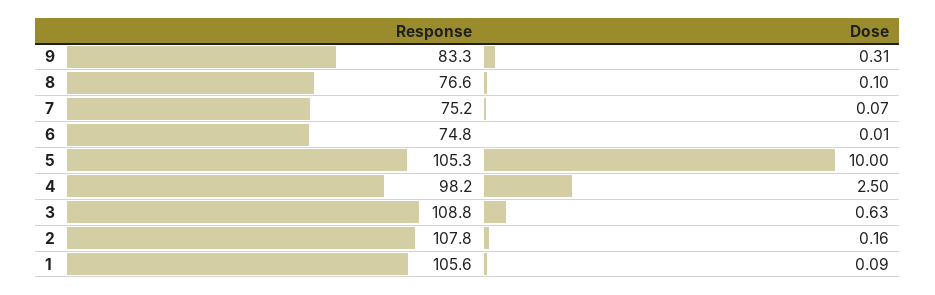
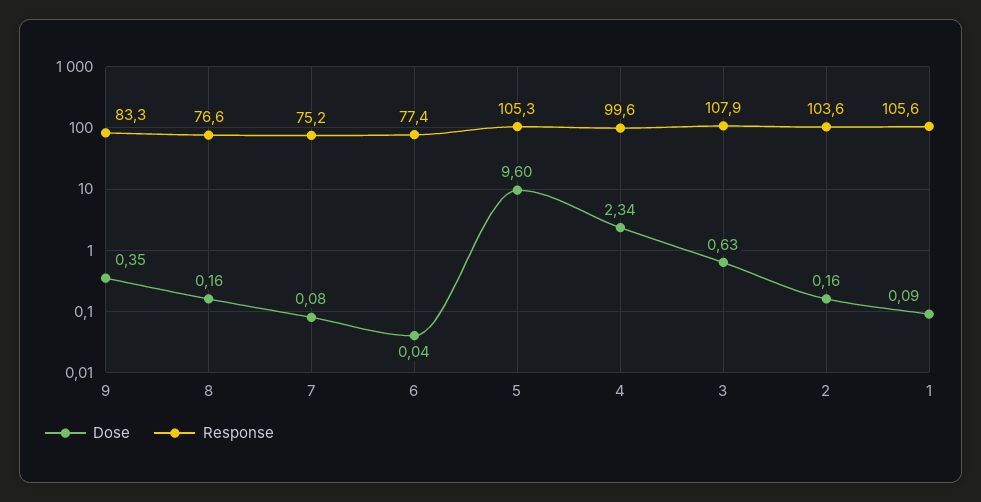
  {
    "Response": {
      "9": 83.3,
      "8": 76.6,
      "7": 75.2,
-     "6": 74.8,
+     "6": 77.4,
      "5": 105.3,
-     "4": 98.2,
+     "4": 99.6,
-     "3": 108.8,
+     "3": 107.9,
-     "2": 107.8,
+     "2": 103.6,
      "1": 105.6
    },
    "Dose": {
-     "9": 0.31,
+     "9": 0.35,
-     "8": 0.1,
+     "8": 0.16,
-     "7": 0.07,
+     "7": 0.08,
-     "6": 0.01,
+     "6": 0.04,
-     "5": 10,
+     "5": 9.6,
-     "4": 2.5,
+     "4": 2.34,
      "3": 0.63,
      "2": 0.16,
      "1": 0.09
    }
  }

